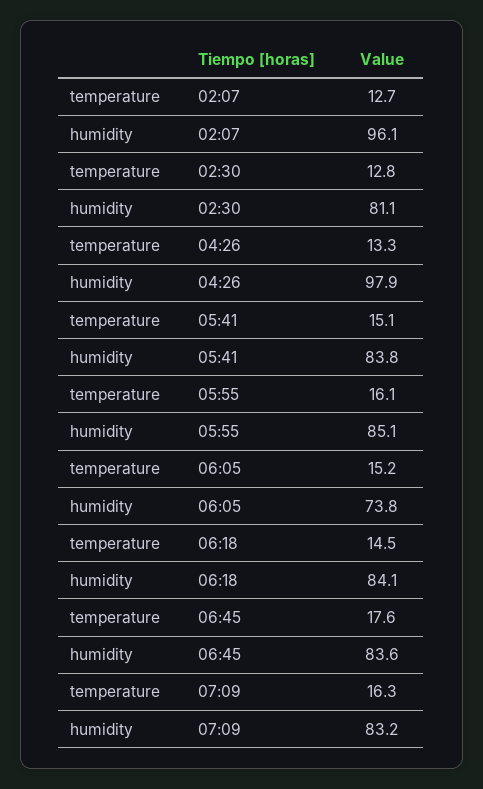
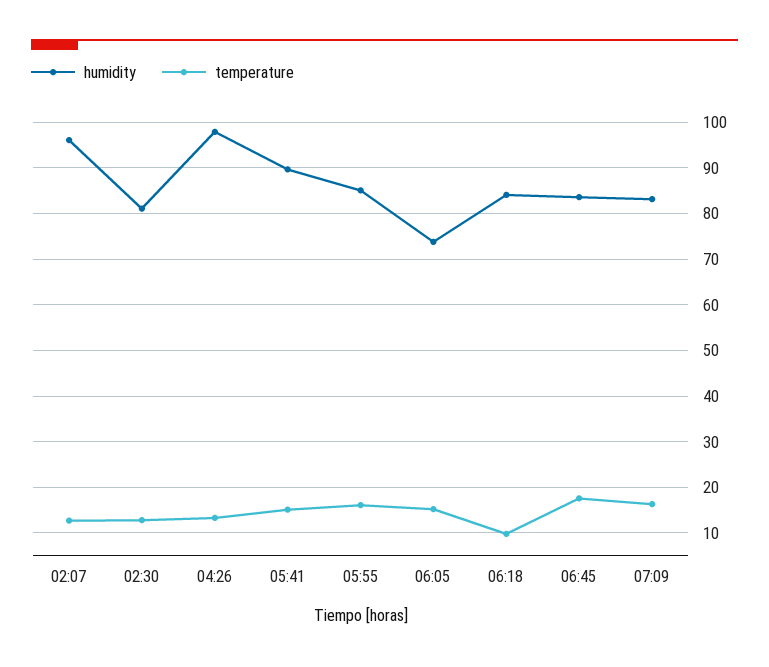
  {
    "temperature": {
      "02:07": 12.7,
      "02:30": 12.8,
      "04:26": 13.3,
      "05:41": 15.1,
      "05:55": 16.1,
      "06:05": 15.2,
-     "06:18": 14.5,
+     "06:18": 10,
      "06:45": 17.6,
      "07:09": 16.3
    },
    "humidity": {
      "02:07": 96.1,
      "02:30": 81.1,
      "04:26": 97.9,
-     "05:41": 83.8,
+     "05:41": 90,
      "05:55": 85.1,
      "06:05": 73.8,
      "06:18": 84.1,
      "06:45": 83.6,
      "07:09": 83.2
    }
  }

